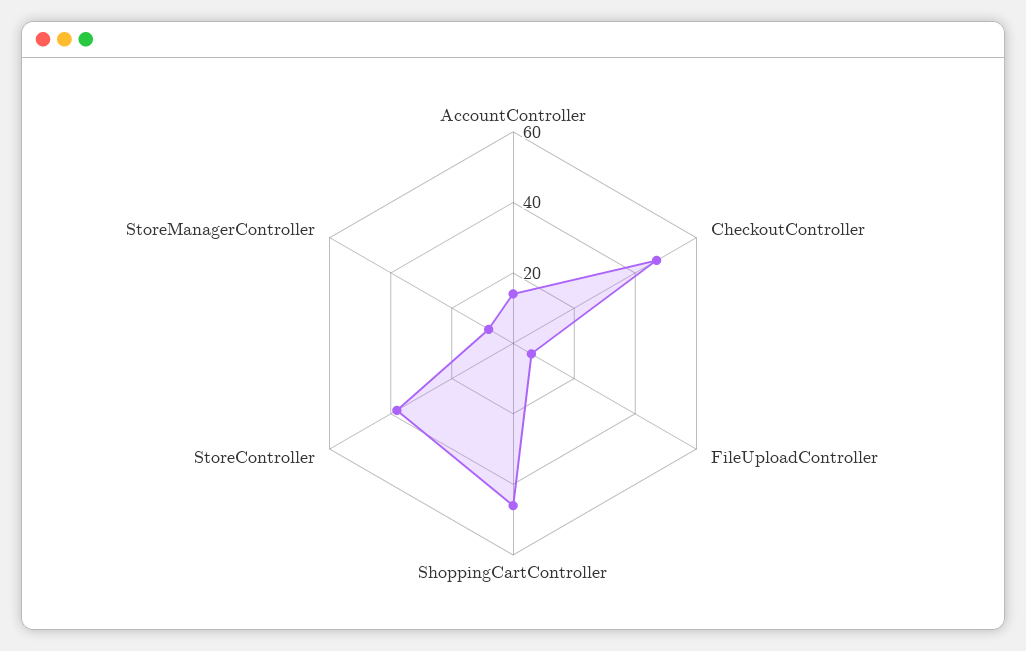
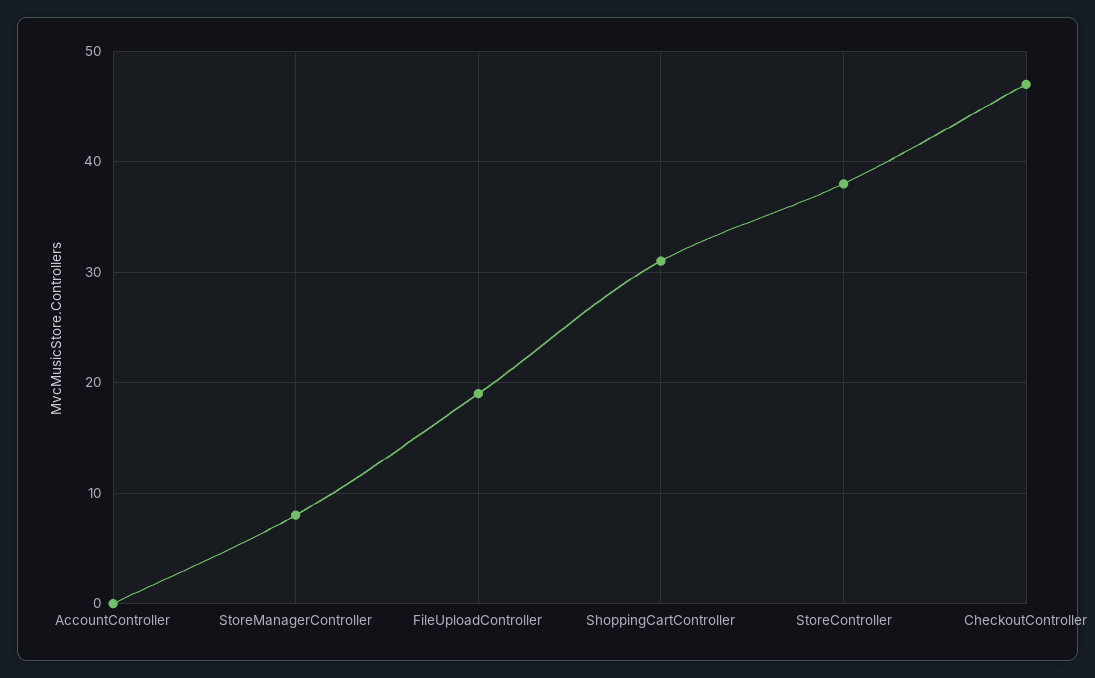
  {
-   "AccountController": 15,
+   "AccountController": 0,
    "CheckoutController": 47,
-   "FileUploadController": 5,
+   "FileUploadController": 19,
-   "ShoppingCartController": 45,
+   "ShoppingCartController": 31,
    "StoreController": 38,
    "StoreManagerController": 8
  }

